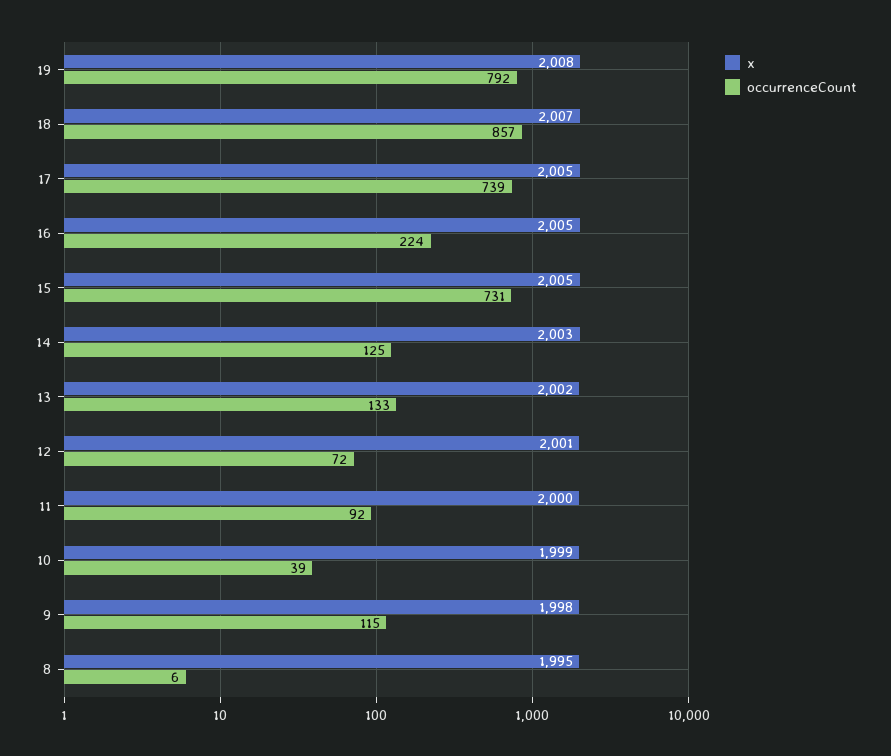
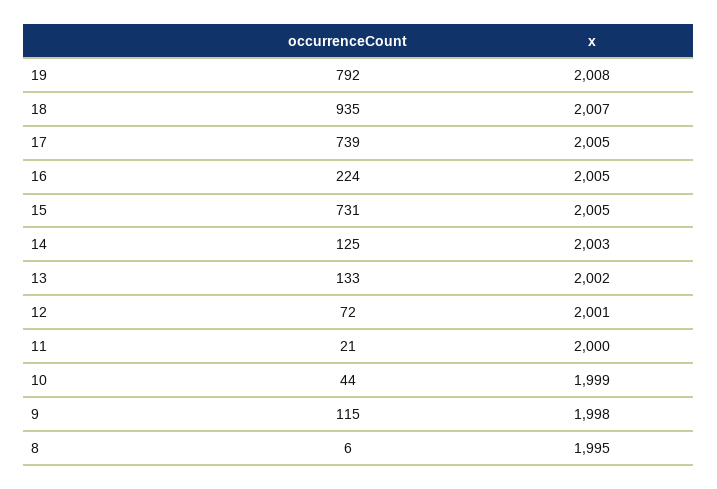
  {
    "x": {
      "19": 2008,
      "18": 2007,
      "17": 2005,
      "16": 2005,
      "15": 2005,
      "14": 2003,
      "13": 2002,
      "12": 2001,
      "11": 2000,
      "10": 1999,
      "9": 1998,
      "8": 1995
    },
    "occurrenceCount": {
      "19": 792,
-     "18": 857,
+     "18": 935,
      "17": 739,
      "16": 224,
      "15": 731,
      "14": 125,
      "13": 133,
      "12": 72,
-     "11": 92,
+     "11": 21,
-     "10": 39,
+     "10": 44,
      "9": 115,
      "8": 6
    }
  }

